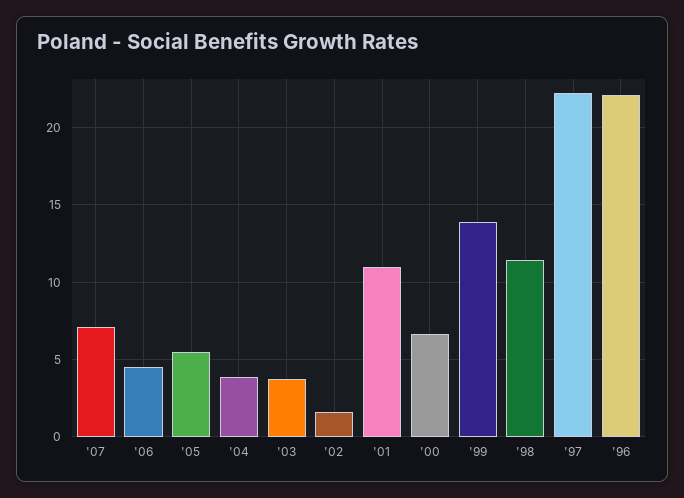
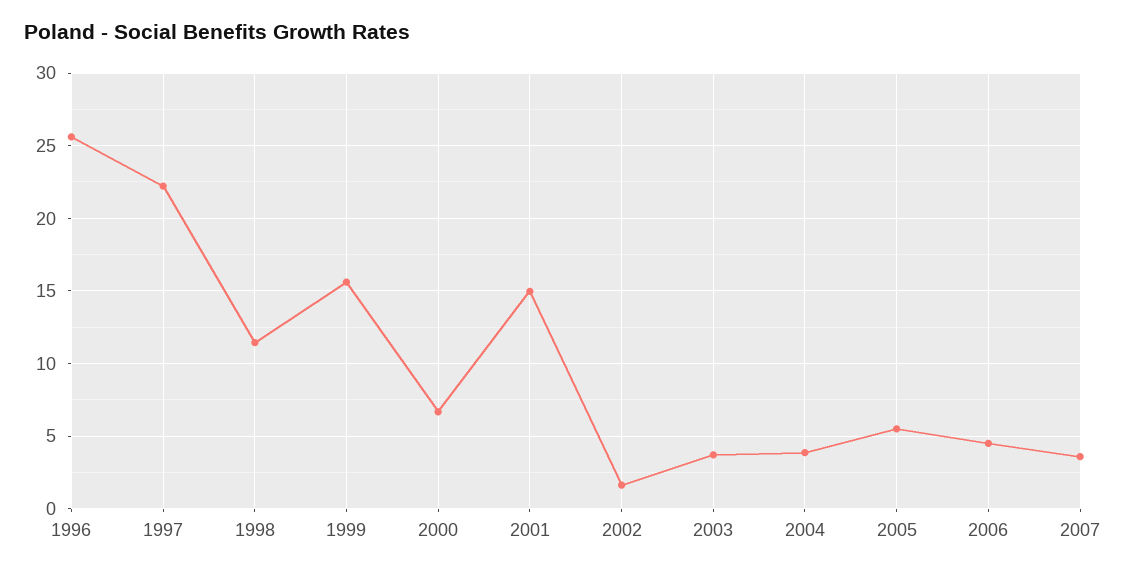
  {
-   "'07": 7,
+   "'07": 3.5,
    "'06": 4.5,
    "'05": 5.5,
    "'04": 4,
    "'03": 3.5,
    "'02": 1.5,
-   "'01": 11,
+   "'01": 15,
    "'00": 6.5,
-   "'99": 14,
+   "'99": 15.5,
    "'98": 11.5,
    "'97": 22,
-   "'96": 22
+   "'96": 25.5
  }

